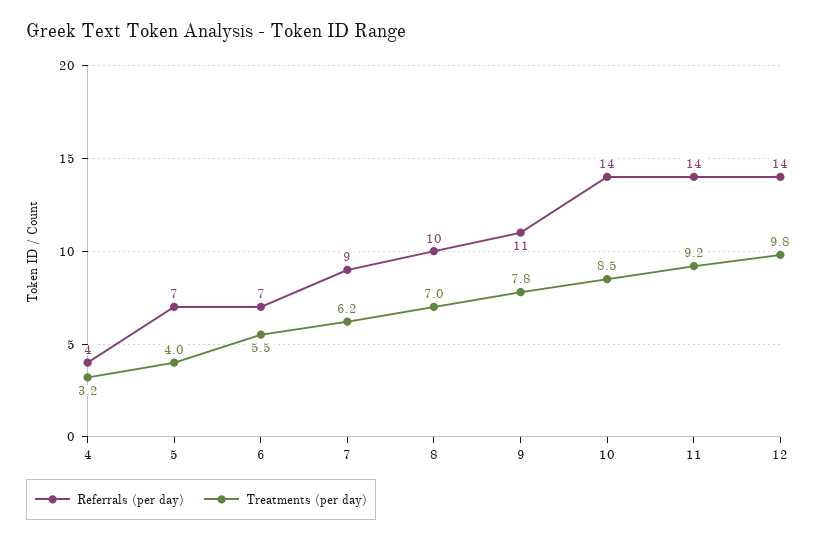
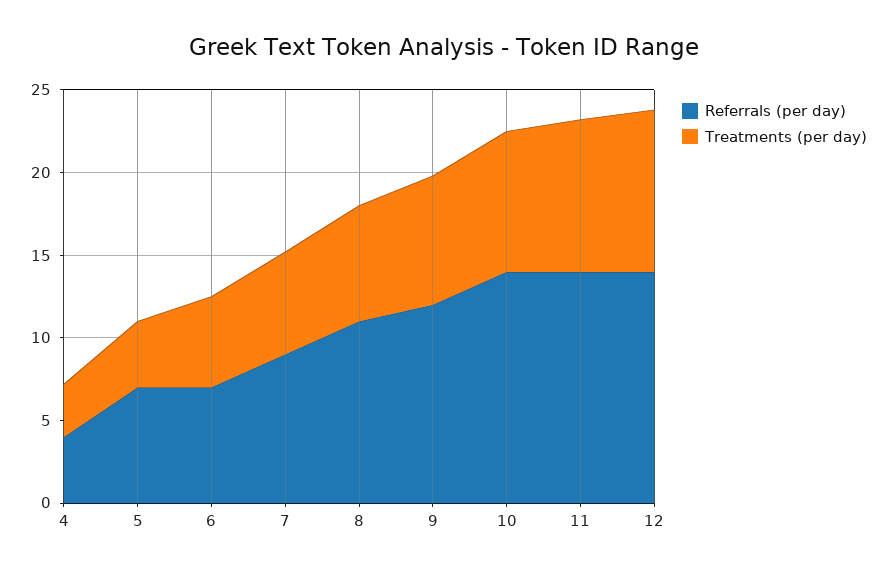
  {
    "Referrals (per day)": {
      "4": 4,
      "5": 7,
      "6": 7,
      "7": 9,
-     "8": 10,
+     "8": 11,
-     "9": 11,
+     "9": 12,
      "10": 14,
      "11": 14,
      "12": 14
    },
    "Treatments (per day)": {
      "4": 3.2,
      "5": 4,
      "6": 5.5,
      "7": 6.2,
      "8": 7,
      "9": 7.8,
      "10": 8.5,
      "11": 9.2,
      "12": 9.8
    }
  }

